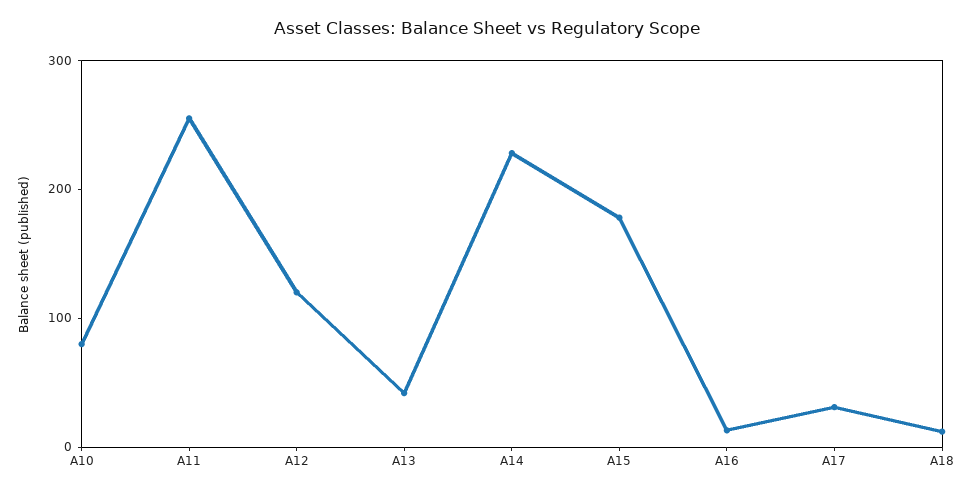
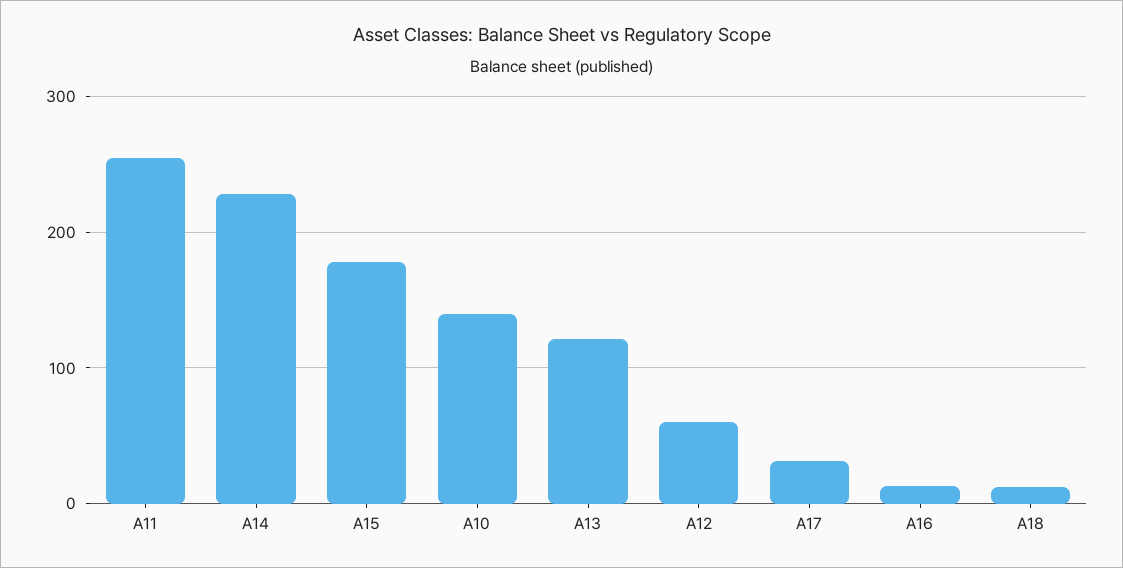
  {
-   "A10": 80,
+   "A10": 140,
    "A11": 260,
-   "A12": 120,
+   "A12": 60,
-   "A13": 40,
+   "A13": 120,
    "A14": 230,
    "A15": 180,
    "A16": 10,
    "A17": 30,
    "A18": 10
  }

